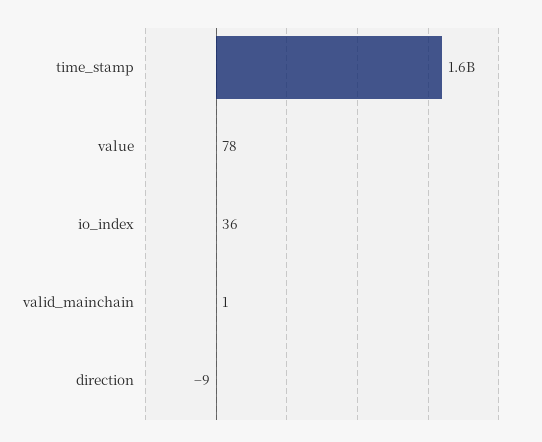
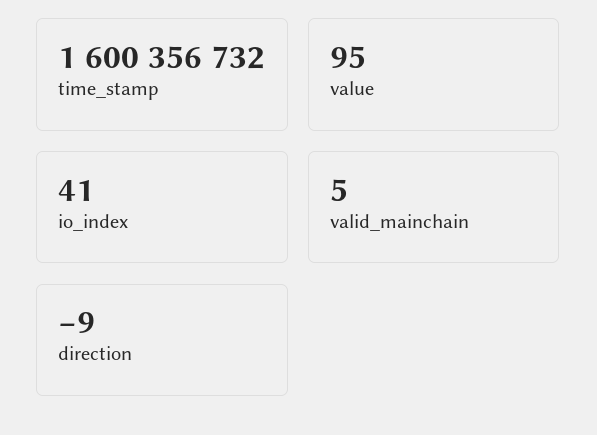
  {
    "time_stamp": 1600356732,
-   "value": 78,
+   "value": 95,
-   "io_index": 36,
+   "io_index": 41,
-   "valid_mainchain": 1,
+   "valid_mainchain": 5,
    "direction": -9
  }

